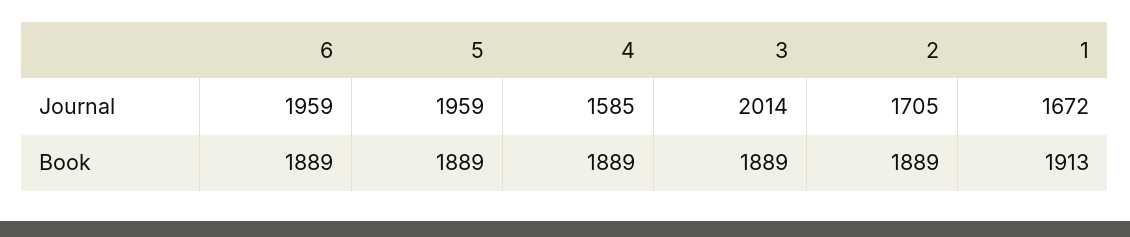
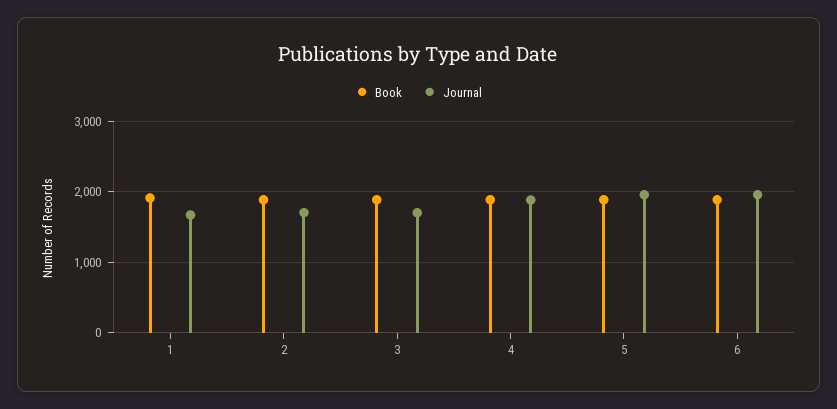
  {
    "Journal": {
      "6": 1959,
      "5": 1959,
-     "4": 1585,
+     "4": 1900,
-     "3": 2014,
+     "3": 1700,
      "2": 1705,
      "1": 1672
    },
    "Book": {
      "6": 1889,
      "5": 1889,
      "4": 1889,
      "3": 1889,
      "2": 1889,
      "1": 1913
    }
  }

